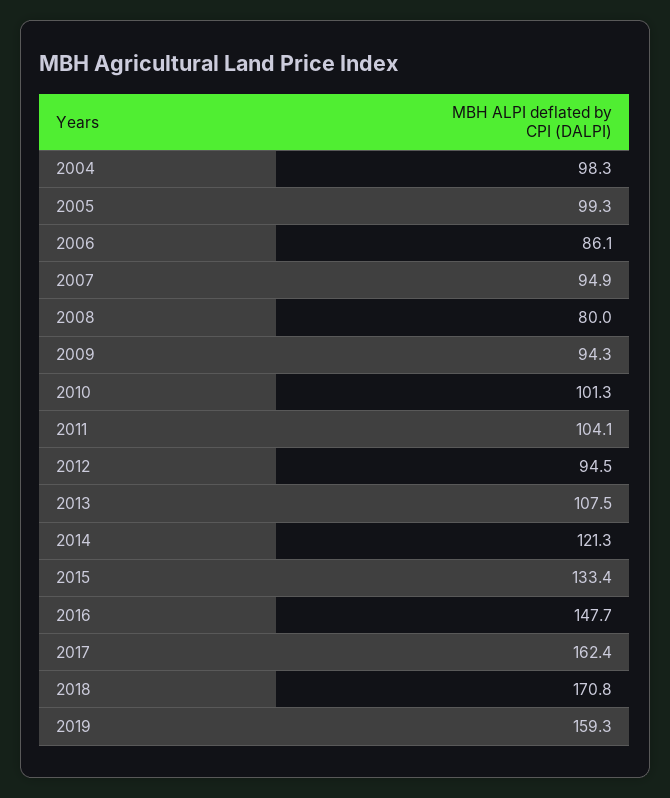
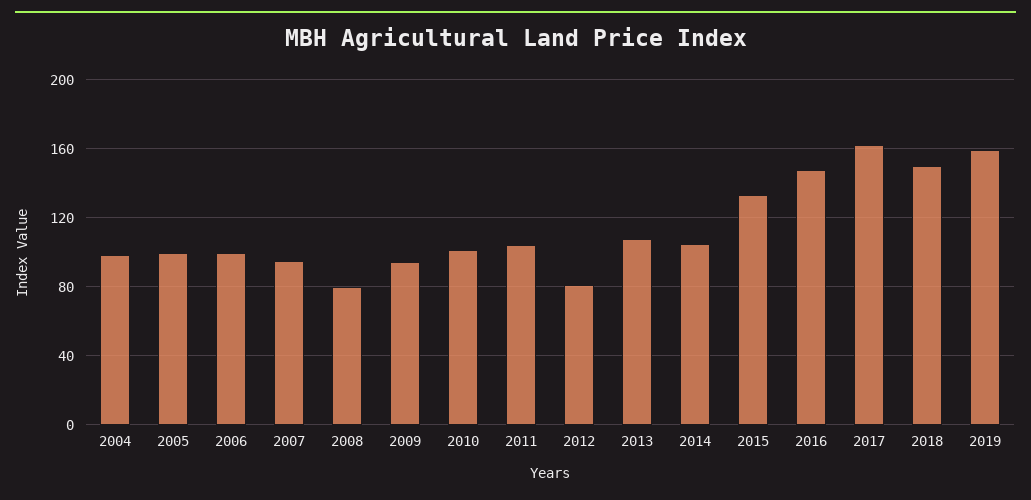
  {
    "2004": 98.3,
    "2005": 99.3,
-   "2006": 86.1,
+   "2006": 100,
    "2007": 94.9,
    "2008": 80,
    "2009": 94.3,
    "2010": 101.3,
    "2011": 104.1,
-   "2012": 94.5,
+   "2012": 80,
    "2013": 107.5,
-   "2014": 121.3,
+   "2014": 105,
    "2015": 133.4,
    "2016": 147.7,
    "2017": 162.4,
-   "2018": 170.8,
+   "2018": 150,
    "2019": 159.3
  }

